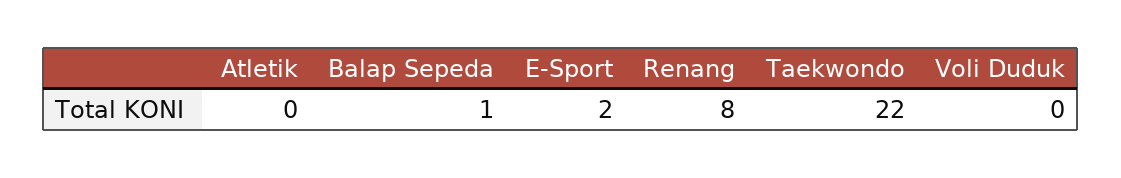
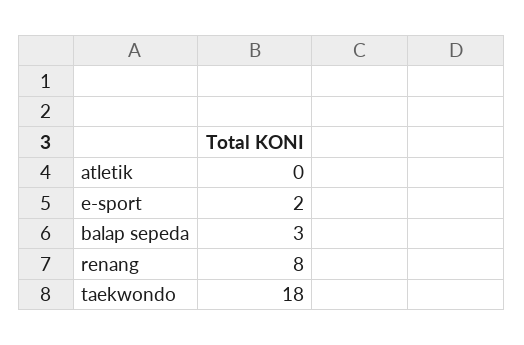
  {
    "Atletik": 0,
-   "Balap Sepeda": 1,
+   "Balap Sepeda": 3,
    "E-Sport": 2,
    "Renang": 8,
-   "Taekwondo": 22,
+   "Taekwondo": 18
-   "Voli Duduk": 0
  }

